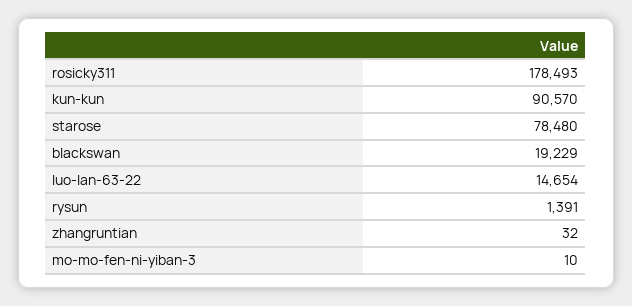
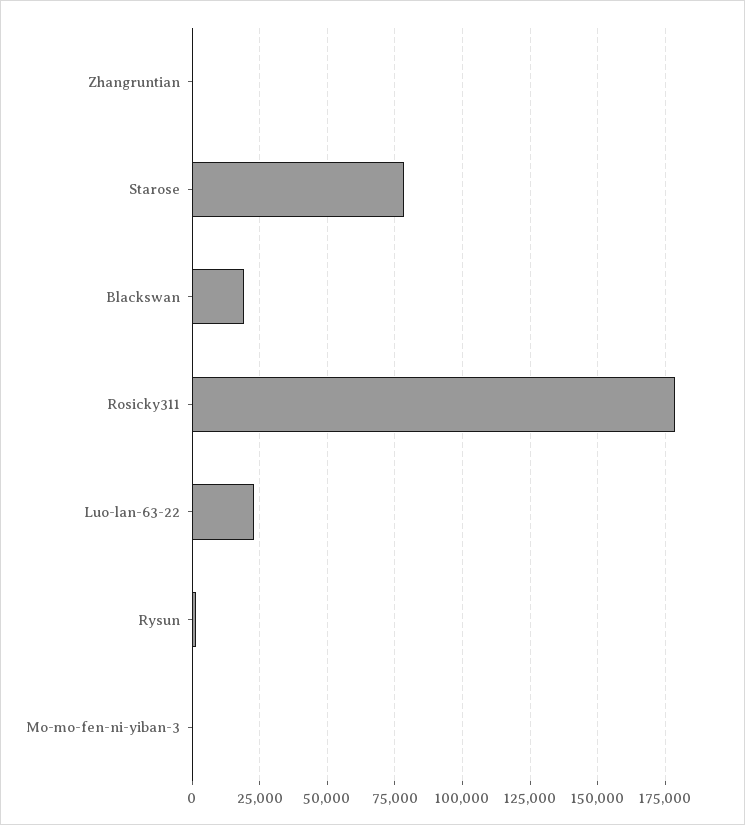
  {
    "rosicky311": 178493,
-   "kun-kun": 90570,
    "starose": 78480,
    "blackswan": 19229,
-   "luo-lan-63-22": 14654,
+   "luo-lan-63-22": 22500,
    "rysun": 1391,
    "zhangruntian": 32,
    "mo-mo-fen-ni-yiban-3": 10
  }

